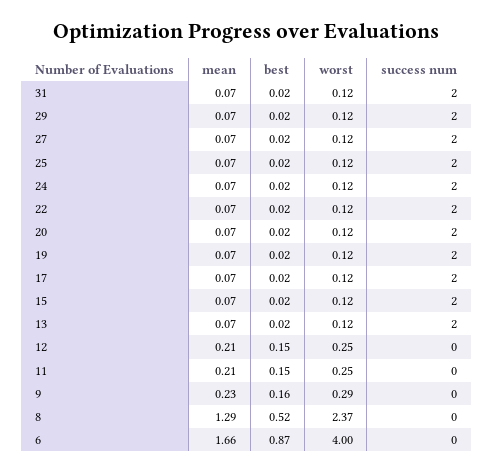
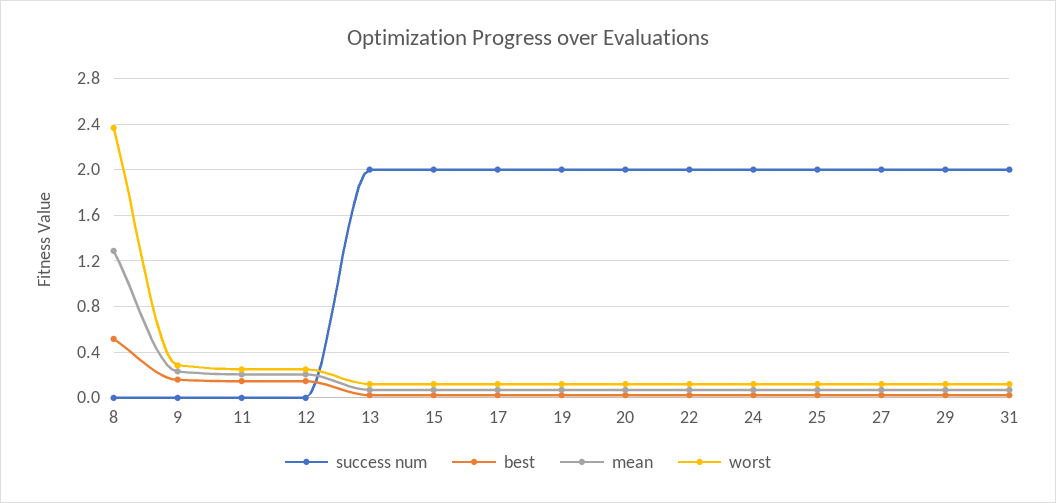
  {
    "mean": {
      "31": 0.07,
      "29": 0.07,
      "27": 0.07,
      "25": 0.07,
      "24": 0.07,
      "22": 0.07,
      "20": 0.07,
      "19": 0.07,
      "17": 0.07,
      "15": 0.07,
      "13": 0.07,
      "12": 0.21,
      "11": 0.21,
      "9": 0.23,
-     "8": 1.29,
+     "8": 1.29
-     "6": 1.66
    },
    "best": {
      "31": 0.02,
      "29": 0.02,
      "27": 0.02,
      "25": 0.02,
      "24": 0.02,
      "22": 0.02,
      "20": 0.02,
      "19": 0.02,
      "17": 0.02,
      "15": 0.02,
      "13": 0.02,
      "12": 0.15,
      "11": 0.15,
      "9": 0.16,
-     "8": 0.52,
+     "8": 0.52
-     "6": 0.87
    },
    "worst": {
      "31": 0.12,
      "29": 0.12,
      "27": 0.12,
      "25": 0.12,
      "24": 0.12,
      "22": 0.12,
      "20": 0.12,
      "19": 0.12,
      "17": 0.12,
      "15": 0.12,
      "13": 0.12,
      "12": 0.25,
      "11": 0.25,
      "9": 0.29,
-     "8": 2.37,
+     "8": 2.37
-     "6": 4
    },
    "success num": {
      "31": 2,
      "29": 2,
      "27": 2,
      "25": 2,
      "24": 2,
      "22": 2,
      "20": 2,
      "19": 2,
      "17": 2,
      "15": 2,
      "13": 2,
      "12": 0,
      "11": 0,
      "9": 0,
-     "8": 0,
+     "8": 0
-     "6": 0
    }
  }

